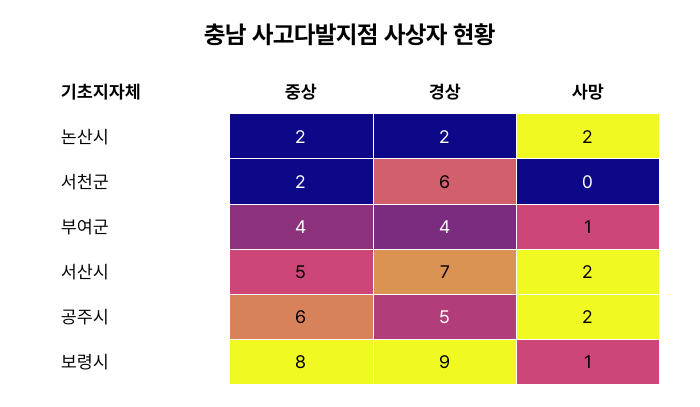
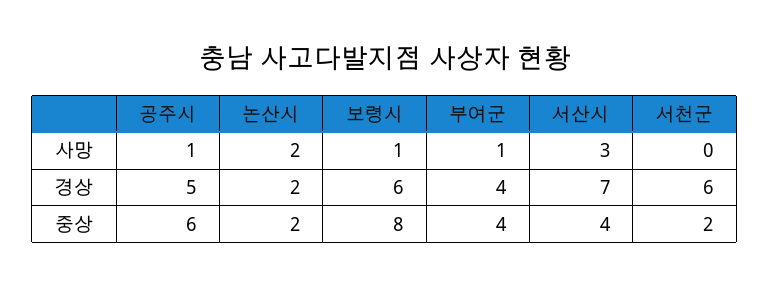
  {
    "중상": {
      "논산시": 2,
      "서천군": 2,
      "부여군": 4,
-     "서산시": 5,
+     "서산시": 4,
      "공주시": 6,
      "보령시": 8
    },
    "경상": {
      "논산시": 2,
      "서천군": 6,
      "부여군": 4,
      "서산시": 7,
      "공주시": 5,
-     "보령시": 9
+     "보령시": 6
    },
    "사망": {
      "논산시": 2,
      "서천군": 0,
      "부여군": 1,
-     "서산시": 2,
+     "서산시": 3,
-     "공주시": 2,
+     "공주시": 1,
      "보령시": 1
    }
  }

